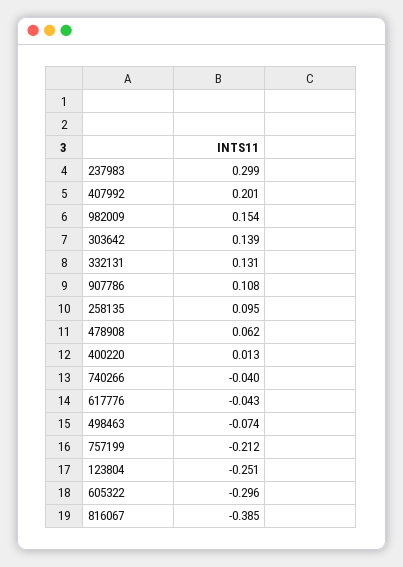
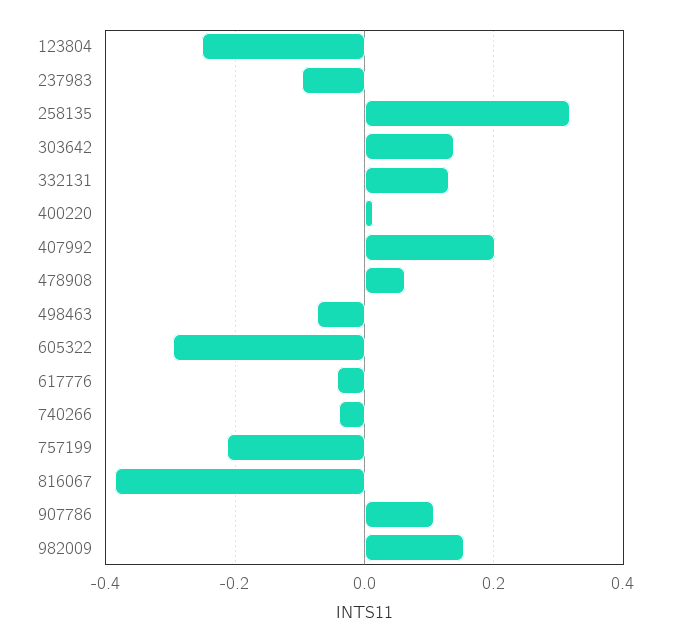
  {
-   "237983": 0.299,
+   "237983": -0.1,
    "407992": 0.201,
    "982009": 0.154,
    "303642": 0.139,
    "332131": 0.131,
    "907786": 0.108,
-   "258135": 0.095,
+   "258135": 0.32,
    "478908": 0.062,
    "400220": 0.013,
    "740266": -0.04,
    "617776": -0.043,
    "498463": -0.074,
    "757199": -0.212,
    "123804": -0.251,
    "605322": -0.296,
    "816067": -0.385
  }

